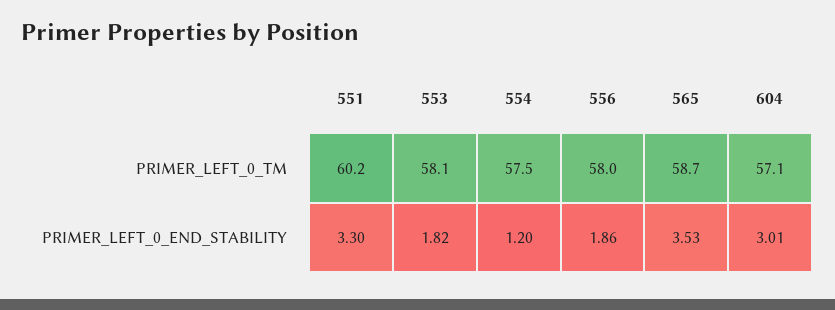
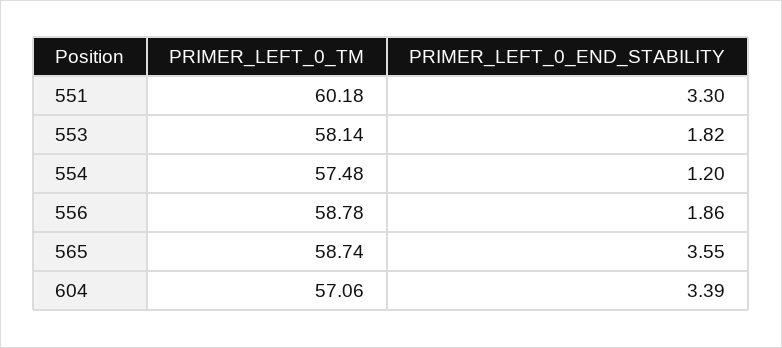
  {
    "551": {
      "PRIMER_LEFT_0_TM": 60.18,
      "PRIMER_LEFT_0_END_STABILITY": 3.3
    },
    "553": {
      "PRIMER_LEFT_0_TM": 58.14,
      "PRIMER_LEFT_0_END_STABILITY": 1.82
    },
    "554": {
      "PRIMER_LEFT_0_TM": 57.48,
      "PRIMER_LEFT_0_END_STABILITY": 1.2
    },
    "556": {
-     "PRIMER_LEFT_0_TM": 58,
+     "PRIMER_LEFT_0_TM": 58.78,
      "PRIMER_LEFT_0_END_STABILITY": 1.86
    },
    "565": {
      "PRIMER_LEFT_0_TM": 58.74,
-     "PRIMER_LEFT_0_END_STABILITY": 3.53
+     "PRIMER_LEFT_0_END_STABILITY": 3.55
    },
    "604": {
      "PRIMER_LEFT_0_TM": 57.06,
-     "PRIMER_LEFT_0_END_STABILITY": 3.01
+     "PRIMER_LEFT_0_END_STABILITY": 3.39
    }
  }

